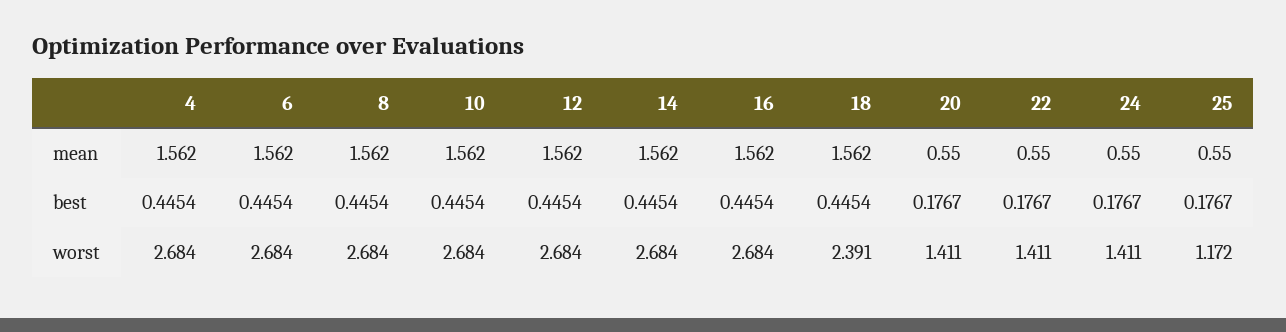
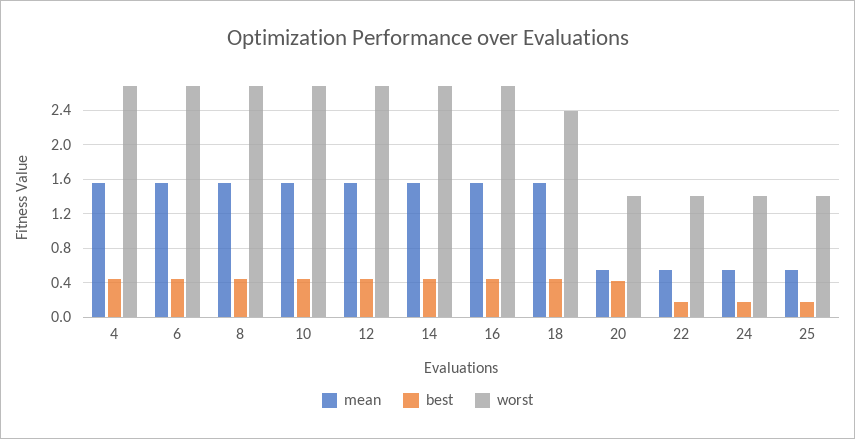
  {
    "mean": {
      "4": 1.562,
      "6": 1.562,
      "8": 1.562,
      "10": 1.562,
      "12": 1.562,
      "14": 1.562,
      "16": 1.562,
      "18": 1.562,
      "20": 0.55,
      "22": 0.55,
      "24": 0.55,
      "25": 0.55
    },
    "best": {
      "4": 0.4454,
      "6": 0.4454,
      "8": 0.4454,
      "10": 0.4454,
      "12": 0.4454,
      "14": 0.4454,
      "16": 0.4454,
      "18": 0.4454,
-     "20": 0.1767,
+     "20": 0.4,
      "22": 0.1767,
      "24": 0.1767,
      "25": 0.1767
    },
    "worst": {
      "4": 2.684,
      "6": 2.684,
      "8": 2.684,
      "10": 2.684,
      "12": 2.684,
      "14": 2.684,
      "16": 2.684,
      "18": 2.391,
      "20": 1.411,
      "22": 1.411,
      "24": 1.411,
-     "25": 1.172
+     "25": 1.4
    }
  }

